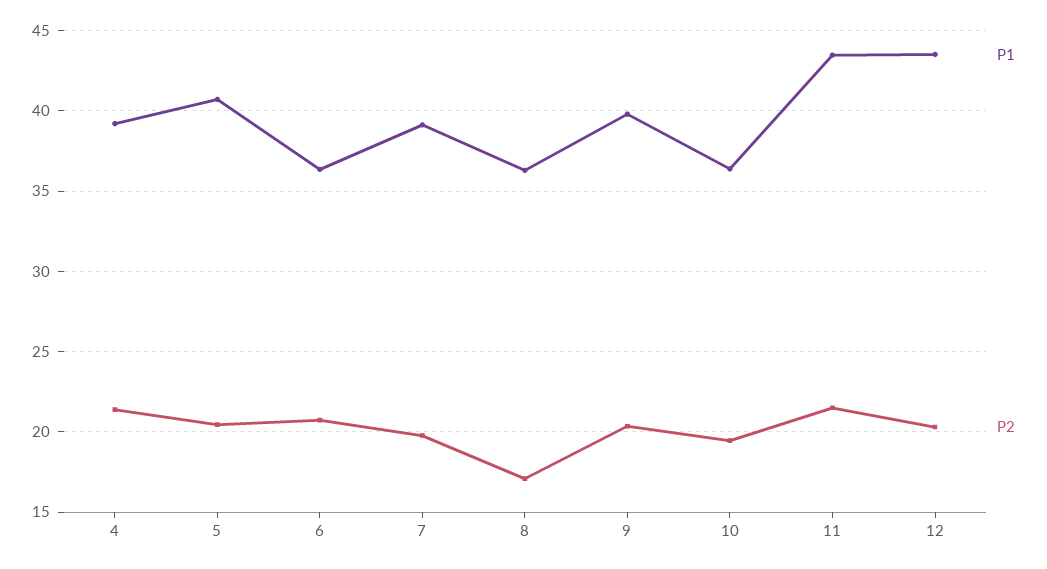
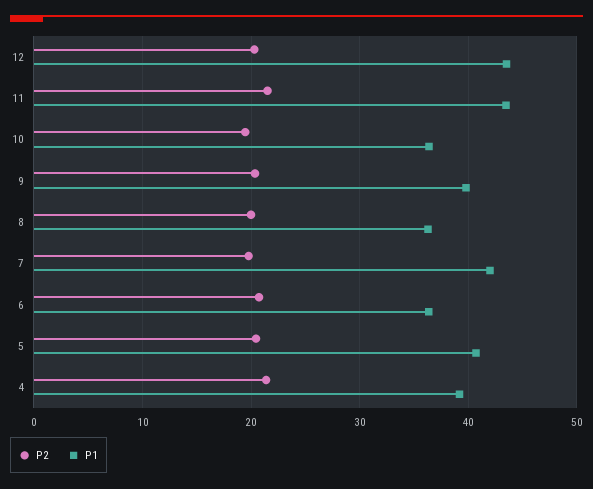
  {
    "P1": {
      "4": 39,
      "5": 40.5,
      "6": 36.5,
-     "7": 39,
+     "7": 42,
      "8": 36.5,
      "9": 40,
      "10": 36.5,
      "11": 43.5,
      "12": 43.5
    },
    "P2": {
      "4": 21.5,
      "5": 20.5,
      "6": 20.5,
      "7": 20,
-     "8": 17,
+     "8": 20,
      "9": 20.5,
      "10": 19.5,
      "11": 21.5,
      "12": 20.5
    }
  }

